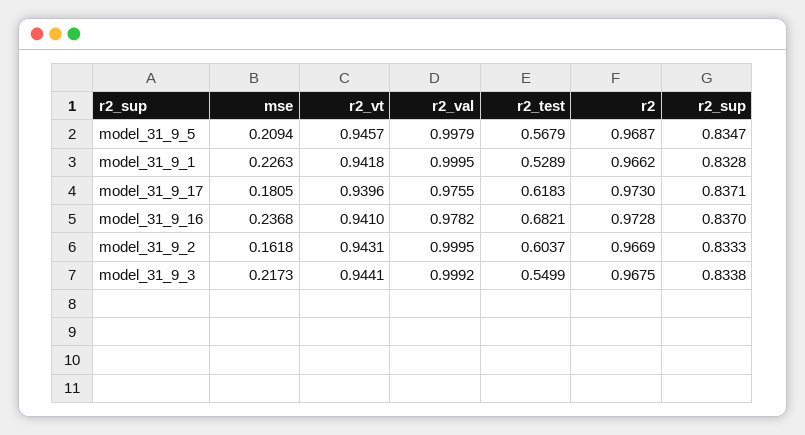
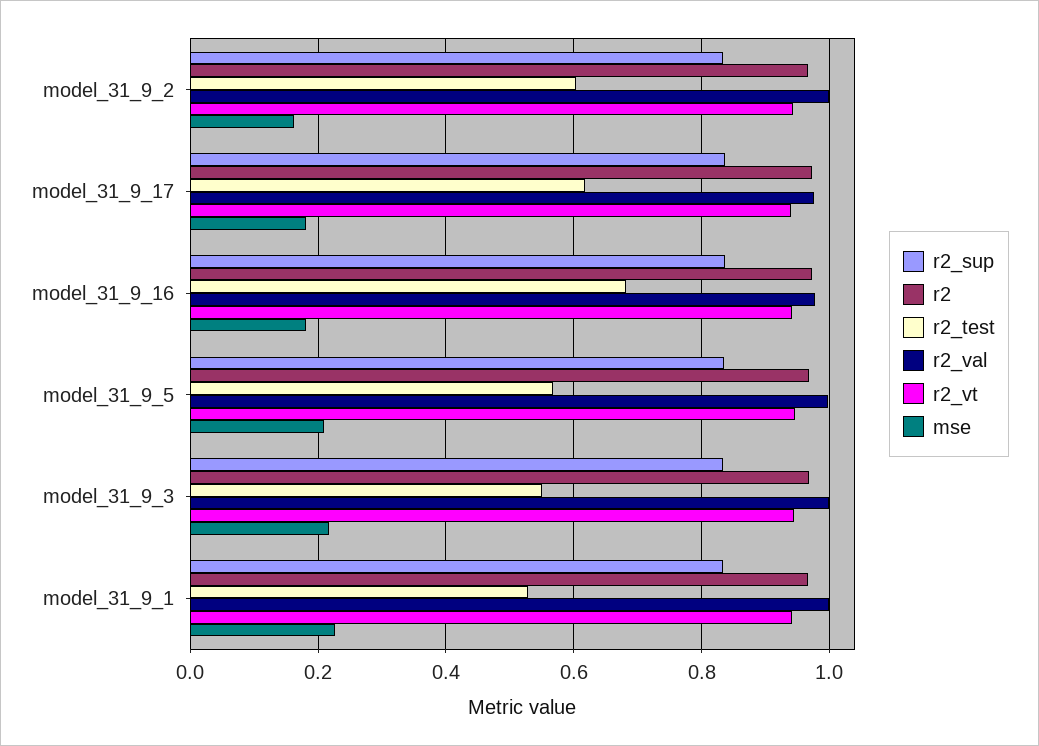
  {
    "mse": {
      "model_31_9_5": 0.2094,
      "model_31_9_1": 0.2263,
      "model_31_9_17": 0.1805,
-     "model_31_9_16": 0.2368,
+     "model_31_9_16": 0.18,
      "model_31_9_2": 0.1618,
      "model_31_9_3": 0.2173
    },
    "r2_vt": {
      "model_31_9_5": 0.9457,
      "model_31_9_1": 0.9418,
      "model_31_9_17": 0.9396,
      "model_31_9_16": 0.941,
      "model_31_9_2": 0.9431,
      "model_31_9_3": 0.9441
    },
    "r2_val": {
      "model_31_9_5": 0.9979,
      "model_31_9_1": 0.9995,
      "model_31_9_17": 0.9755,
      "model_31_9_16": 0.9782,
      "model_31_9_2": 0.9995,
      "model_31_9_3": 0.9992
    },
    "r2_test": {
      "model_31_9_5": 0.5679,
      "model_31_9_1": 0.5289,
      "model_31_9_17": 0.6183,
      "model_31_9_16": 0.6821,
      "model_31_9_2": 0.6037,
      "model_31_9_3": 0.5499
    },
    "r2": {
      "model_31_9_5": 0.9687,
      "model_31_9_1": 0.9662,
      "model_31_9_17": 0.973,
      "model_31_9_16": 0.9728,
      "model_31_9_2": 0.9669,
      "model_31_9_3": 0.9675
    },
    "r2_sup": {
      "model_31_9_5": 0.8347,
      "model_31_9_1": 0.8328,
      "model_31_9_17": 0.8371,
      "model_31_9_16": 0.837,
      "model_31_9_2": 0.8333,
      "model_31_9_3": 0.8338
    }
  }

